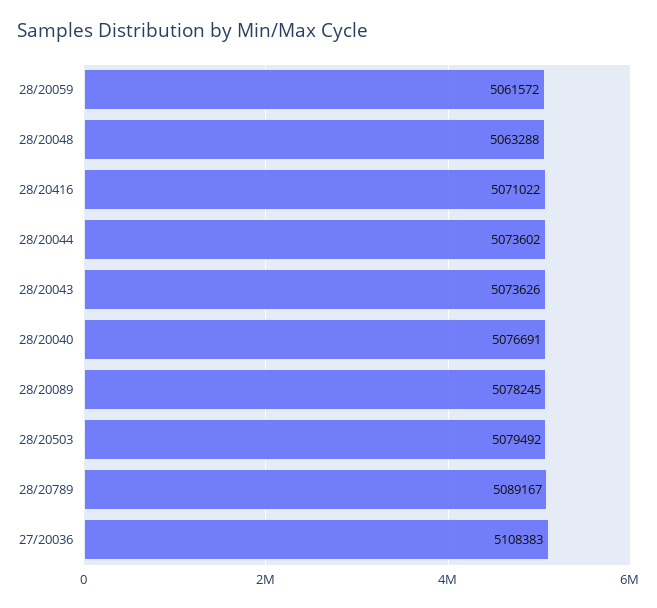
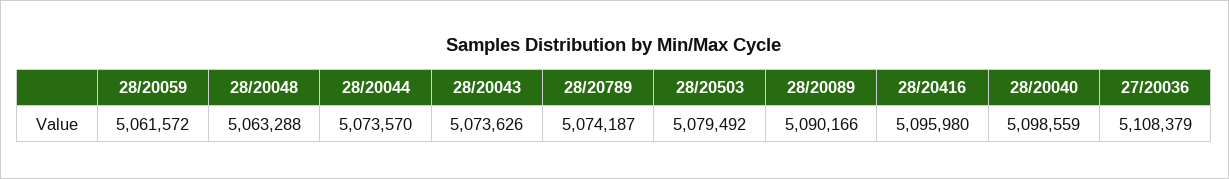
  {
    "28/20059": 5061572,
    "28/20048": 5063288,
-   "28/20416": 5071022,
+   "28/20416": 5095980,
-   "28/20044": 5073602,
+   "28/20044": 5073570,
    "28/20043": 5073626,
-   "28/20040": 5076691,
+   "28/20040": 5098559,
-   "28/20089": 5078245,
+   "28/20089": 5090166,
    "28/20503": 5079492,
-   "28/20789": 5089167,
+   "28/20789": 5074187,
-   "27/20036": 5108383
+   "27/20036": 5108379
  }

